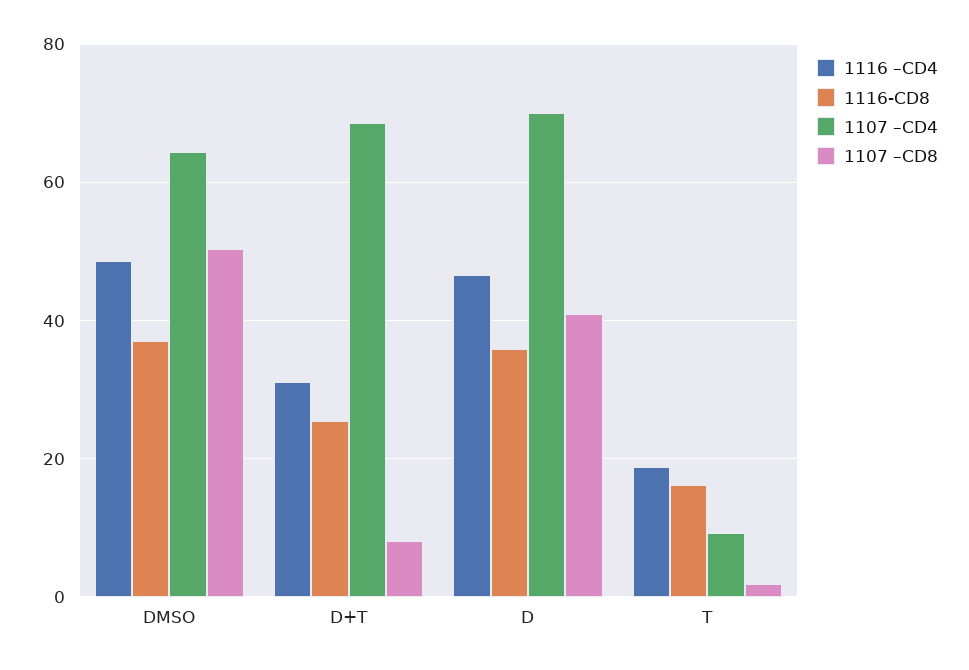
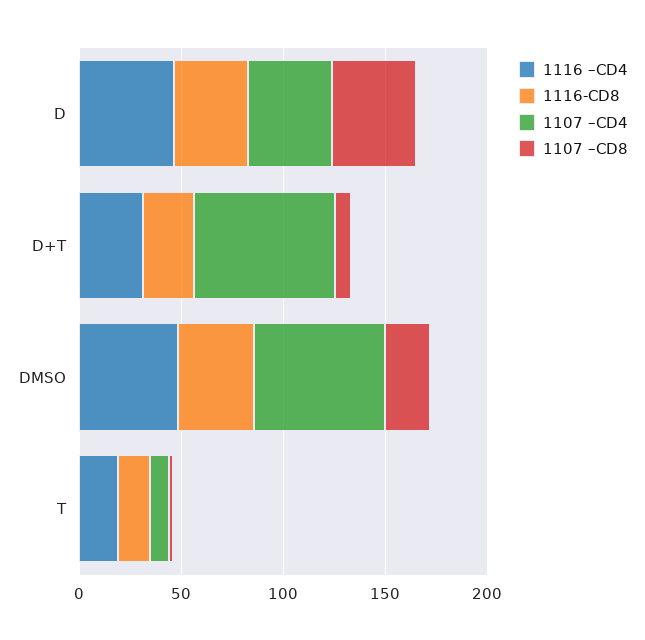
  {
    "1116 –CD4": {
      "DMSO": 48,
      "D+T": 32,
      "D": 46,
      "T": 18
    },
    "1116-CD8": {
      "DMSO": 38,
      "D+T": 26,
      "D": 36,
      "T": 16
    },
    "1107 –CD4": {
      "DMSO": 64,
      "D+T": 68,
-     "D": 70,
+     "D": 40,
      "T": 10
    },
    "1107 –CD8": {
-     "DMSO": 50,
+     "DMSO": 20,
      "D+T": 8,
      "D": 40,
      "T": 2
    }
  }

